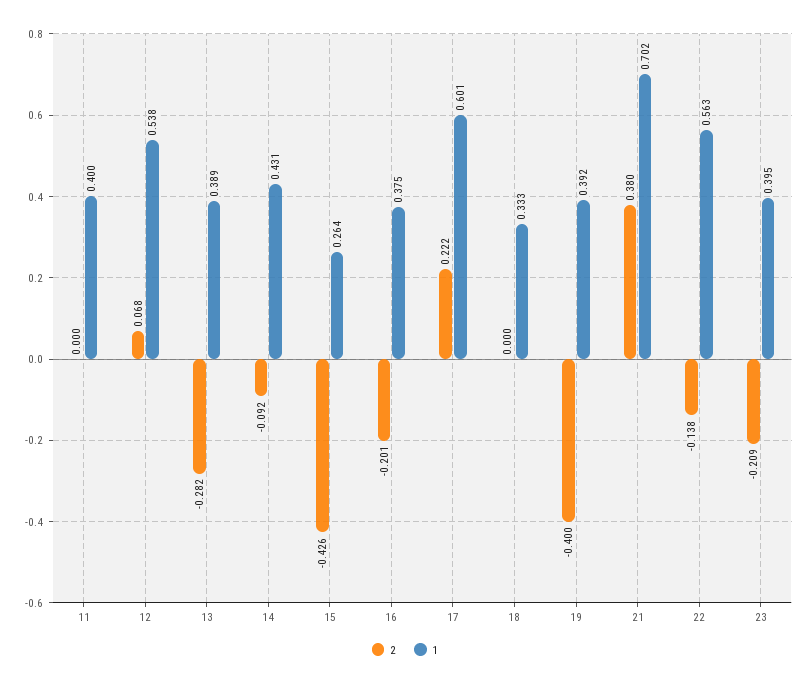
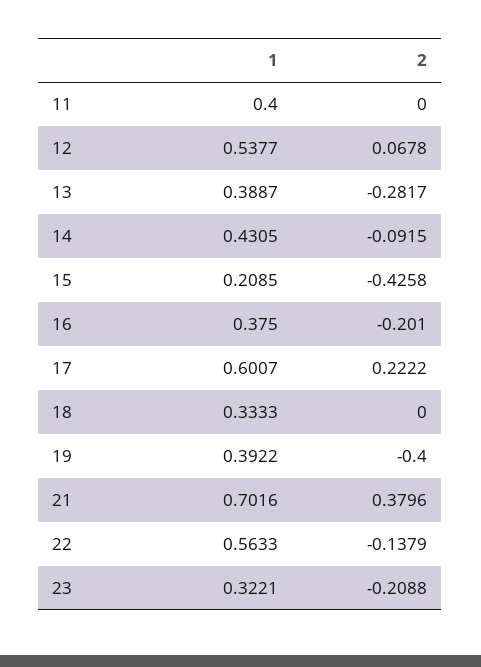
  {
    "2": {
      "11": 0,
      "12": 0.0678,
      "13": -0.2817,
      "14": -0.0915,
      "15": -0.4258,
      "16": -0.201,
      "17": 0.2222,
      "18": 0,
      "19": -0.4,
      "21": 0.3796,
      "22": -0.1379,
      "23": -0.2088
    },
    "1": {
      "11": 0.4,
      "12": 0.5377,
      "13": 0.3887,
      "14": 0.4305,
-     "15": 0.264,
+     "15": 0.2085,
      "16": 0.375,
      "17": 0.6007,
      "18": 0.3333,
      "19": 0.3922,
      "21": 0.7016,
      "22": 0.5633,
-     "23": 0.395
+     "23": 0.3221
    }
  }

